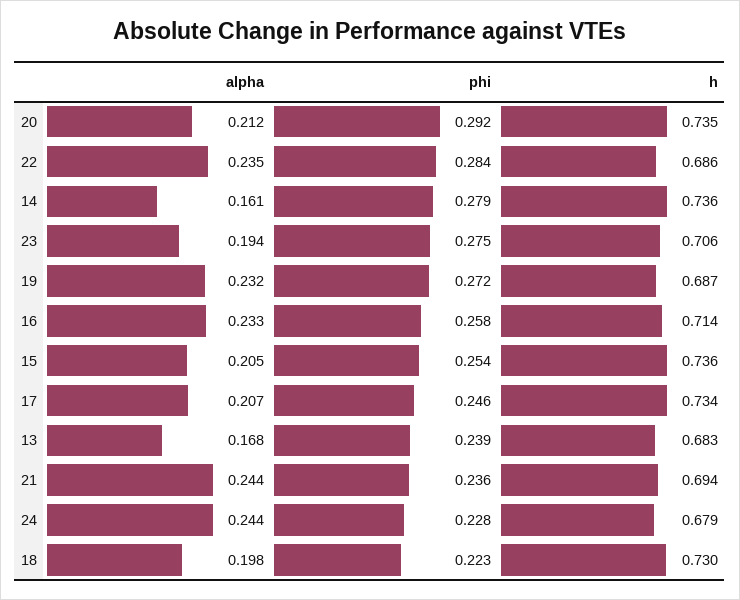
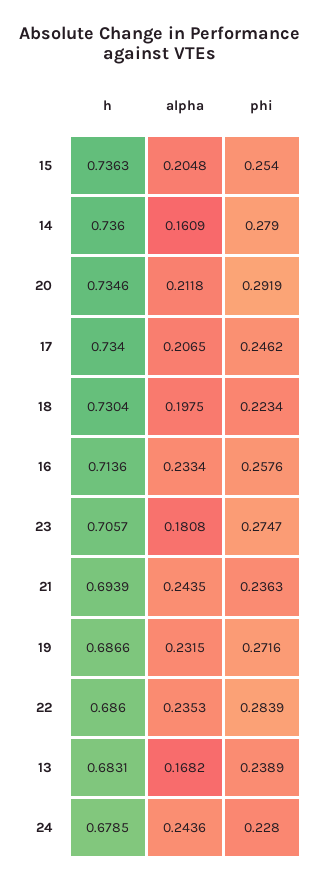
  {
    "alpha": {
      "20": 0.2118,
      "22": 0.2353,
      "14": 0.1609,
-     "23": 0.194,
+     "23": 0.1808,
      "19": 0.2315,
      "16": 0.2334,
      "15": 0.2048,
      "17": 0.2065,
      "13": 0.1682,
      "21": 0.2435,
      "24": 0.2436,
      "18": 0.1975
    },
    "phi": {
      "20": 0.2919,
      "22": 0.2839,
      "14": 0.279,
      "23": 0.2747,
      "19": 0.2716,
      "16": 0.2576,
      "15": 0.254,
      "17": 0.2462,
      "13": 0.2389,
      "21": 0.2363,
      "24": 0.228,
      "18": 0.2234
    },
    "h": {
      "20": 0.7346,
      "22": 0.686,
      "14": 0.736,
      "23": 0.7057,
      "19": 0.6866,
      "16": 0.7136,
      "15": 0.7363,
      "17": 0.734,
      "13": 0.6831,
      "21": 0.6939,
      "24": 0.6785,
      "18": 0.7304
    }
  }

